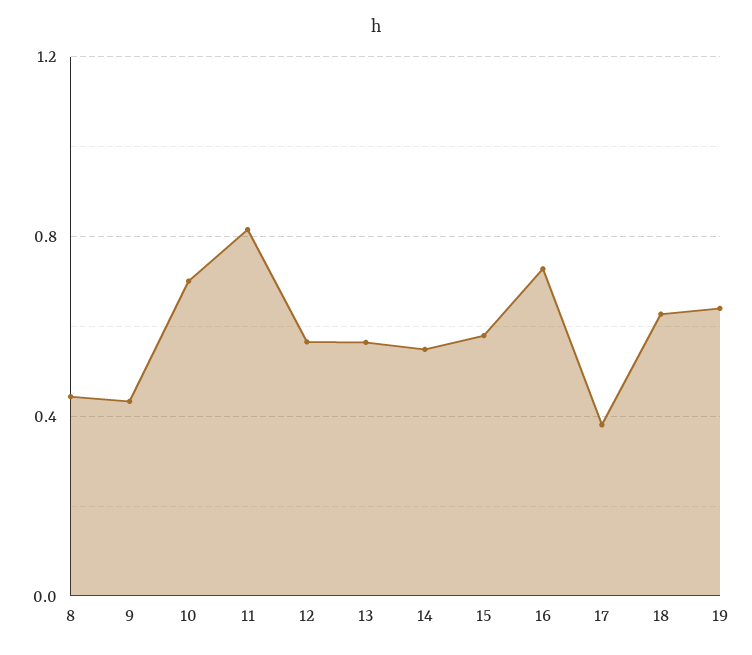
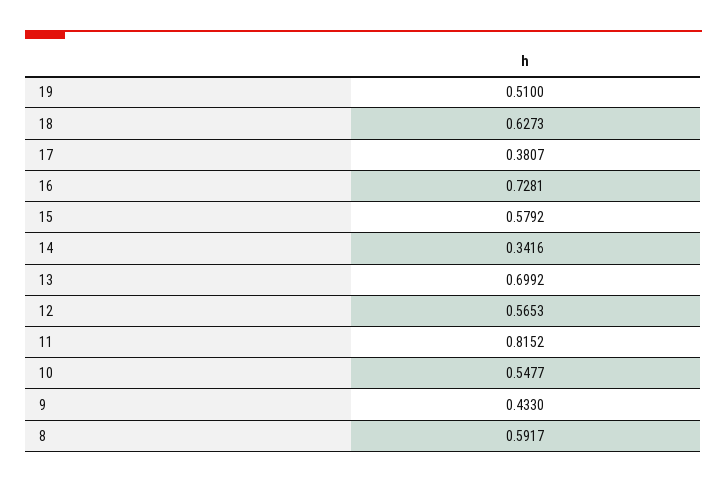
  {
-   "8": 0.45,
+   "8": 0.5917,
    "9": 0.433,
-   "10": 0.7,
+   "10": 0.5477,
    "11": 0.8152,
    "12": 0.5653,
-   "13": 0.55,
+   "13": 0.6992,
-   "14": 0.55,
+   "14": 0.3416,
    "15": 0.5792,
    "16": 0.7281,
    "17": 0.3807,
    "18": 0.6273,
-   "19": 0.65
+   "19": 0.51
  }

